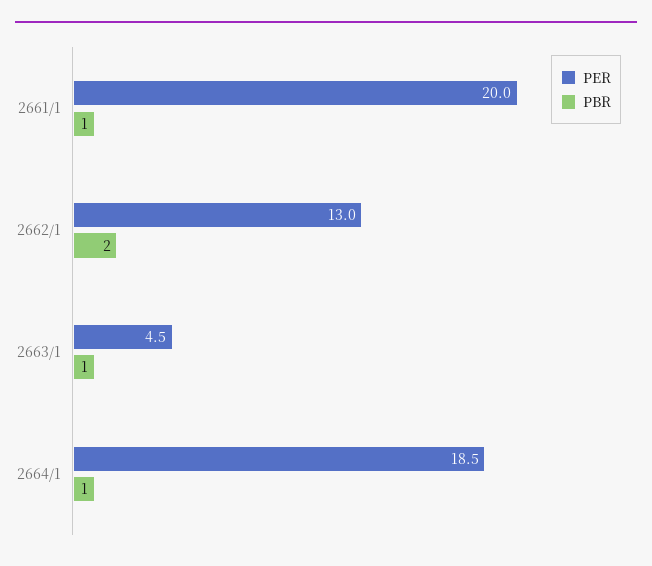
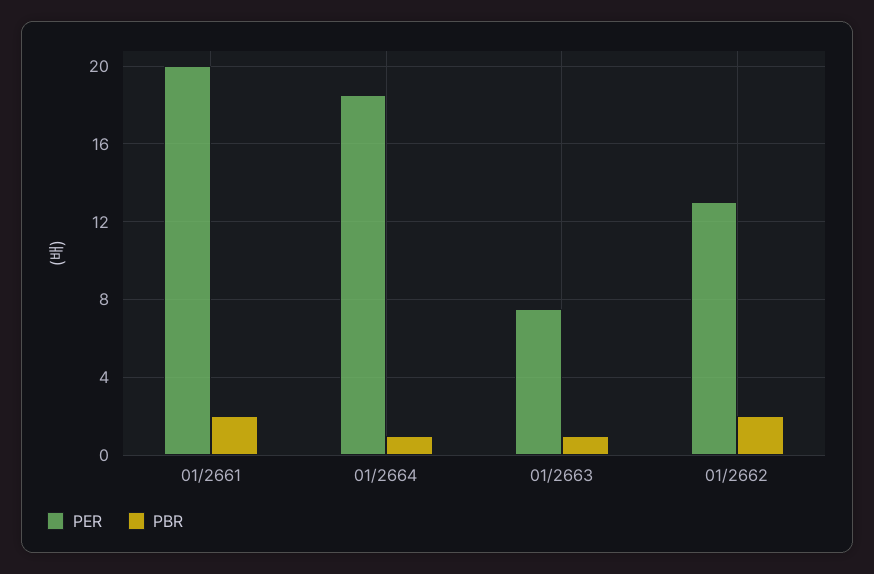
  {
    "PER": {
      "2661/1": 20,
      "2662/1": 13,
-     "2663/1": 4.5,
+     "2663/1": 7.5,
      "2664/1": 18.5
    },
    "PBR": {
-     "2661/1": 1,
+     "2661/1": 2,
      "2662/1": 2,
      "2663/1": 1,
      "2664/1": 1
    }
  }

